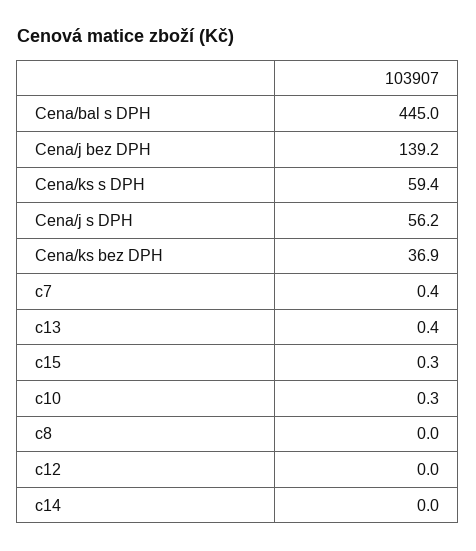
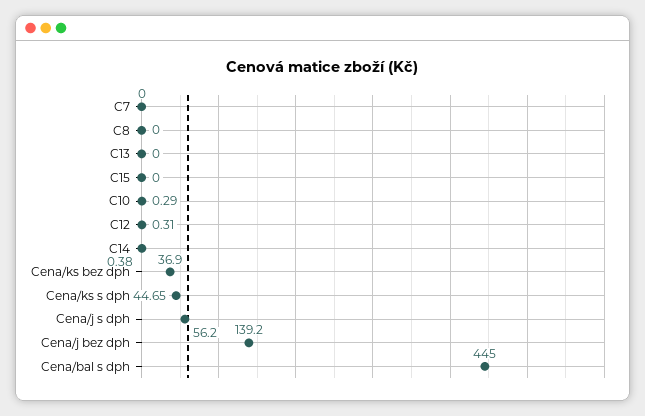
  {
    "Cena/bal s DPH": 445,
    "Cena/j bez DPH": 139.2,
-   "Cena/ks s DPH": 59.4,
+   "Cena/ks s DPH": 44.65,
    "Cena/j s DPH": 56.2,
    "Cena/ks bez DPH": 36.9,
-   "c7": 0.4,
+   "c7": 0,
-   "c13": 0.4,
+   "c13": 0,
-   "c15": 0.3,
+   "c15": 0,
    "c10": 0.29,
    "c8": 0,
-   "c12": 0,
+   "c12": 0.31,
-   "c14": 0
+   "c14": 0.38
  }

